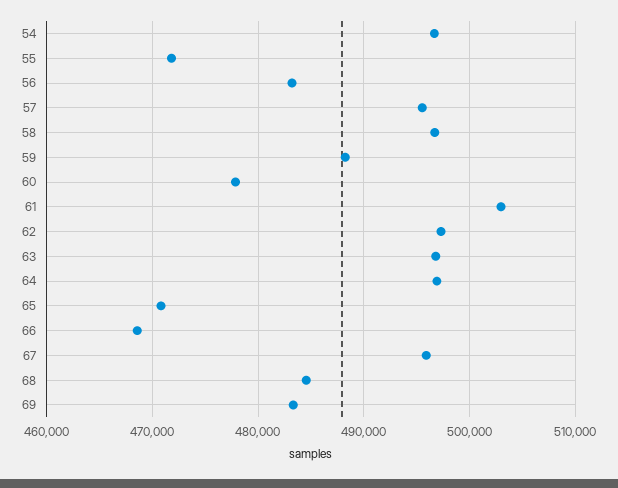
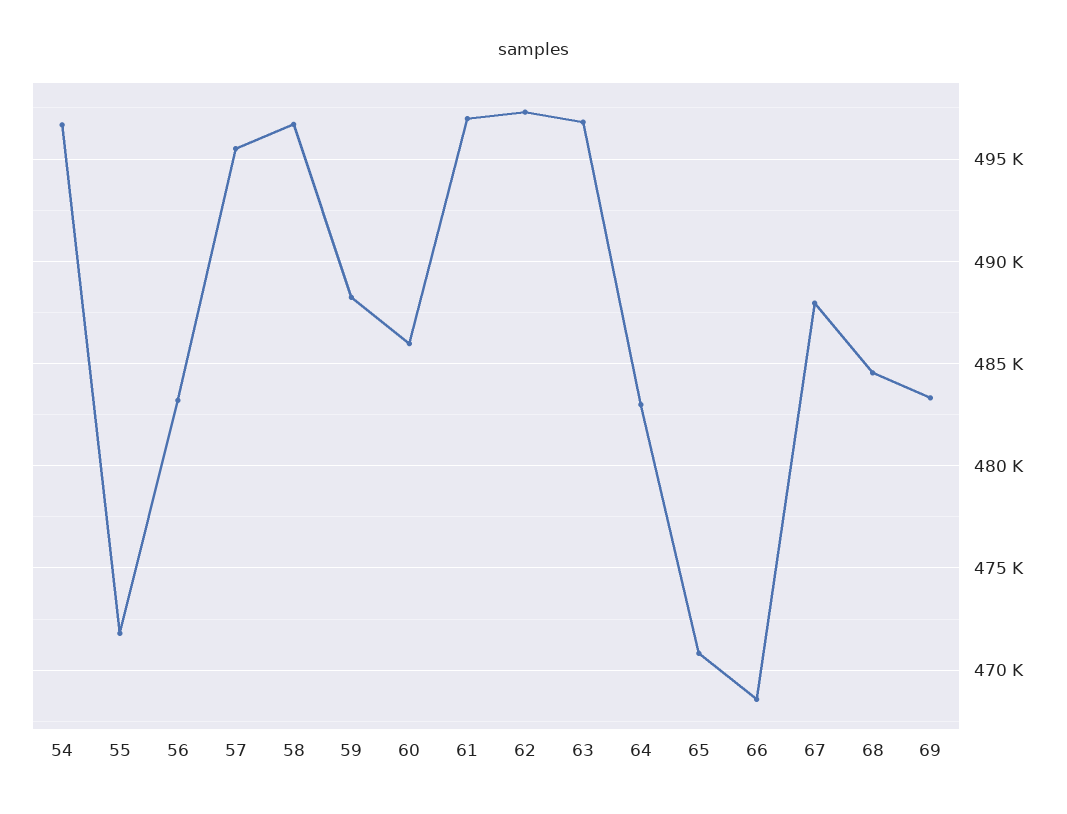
  {
    "54": 496500,
    "55": 472000,
    "56": 483000,
    "57": 495500,
    "58": 496500,
    "59": 488000,
-   "60": 478000,
+   "60": 486000,
-   "61": 503000,
+   "61": 497000,
    "62": 497500,
    "63": 497000,
-   "64": 497000,
+   "64": 483000,
    "65": 471000,
    "66": 468500,
-   "67": 496000,
+   "67": 488000,
    "68": 484500,
    "69": 483500
  }

